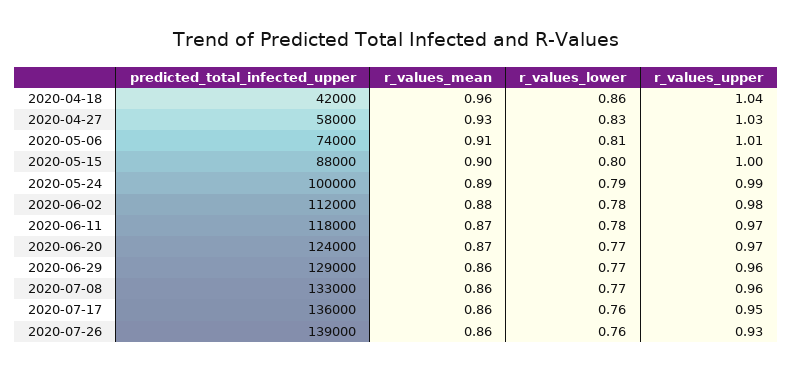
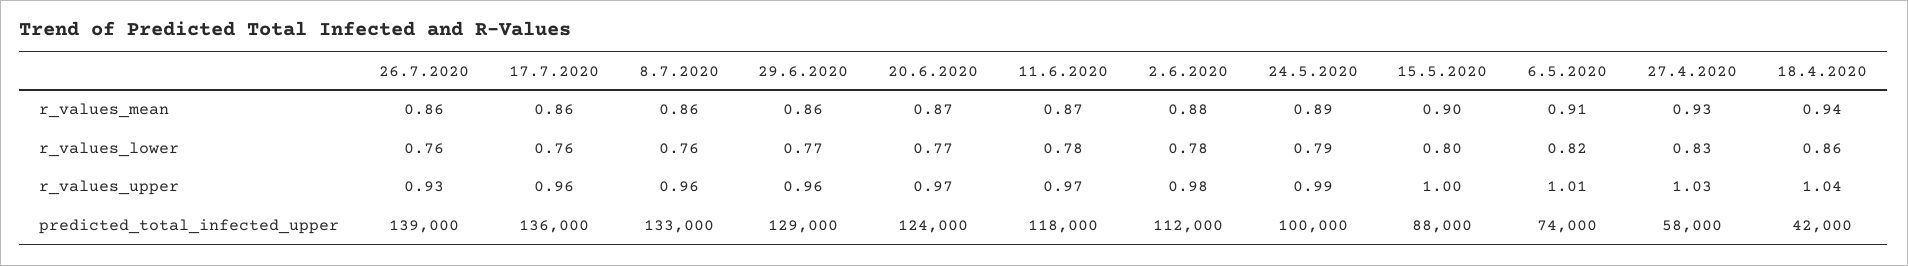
  {
    "predicted_total_infected_upper": {
      "2020-04-18": 42000,
      "2020-04-27": 58000,
      "2020-05-06": 74000,
      "2020-05-15": 88000,
      "2020-05-24": 100000,
      "2020-06-02": 112000,
      "2020-06-11": 118000,
      "2020-06-20": 124000,
      "2020-06-29": 129000,
      "2020-07-08": 133000,
      "2020-07-17": 136000,
      "2020-07-26": 139000
    },
    "r_values_mean": {
-     "2020-04-18": 0.96,
+     "2020-04-18": 0.94,
      "2020-04-27": 0.93,
      "2020-05-06": 0.91,
      "2020-05-15": 0.9,
      "2020-05-24": 0.89,
      "2020-06-02": 0.88,
      "2020-06-11": 0.87,
      "2020-06-20": 0.87,
      "2020-06-29": 0.86,
      "2020-07-08": 0.86,
      "2020-07-17": 0.86,
      "2020-07-26": 0.86
    },
    "r_values_lower": {
      "2020-04-18": 0.86,
      "2020-04-27": 0.83,
-     "2020-05-06": 0.81,
+     "2020-05-06": 0.82,
      "2020-05-15": 0.8,
      "2020-05-24": 0.79,
      "2020-06-02": 0.78,
      "2020-06-11": 0.78,
      "2020-06-20": 0.77,
      "2020-06-29": 0.77,
-     "2020-07-08": 0.77,
+     "2020-07-08": 0.76,
      "2020-07-17": 0.76,
      "2020-07-26": 0.76
    },
    "r_values_upper": {
      "2020-04-18": 1.04,
      "2020-04-27": 1.03,
      "2020-05-06": 1.01,
      "2020-05-15": 1,
      "2020-05-24": 0.99,
      "2020-06-02": 0.98,
      "2020-06-11": 0.97,
      "2020-06-20": 0.97,
      "2020-06-29": 0.96,
      "2020-07-08": 0.96,
-     "2020-07-17": 0.95,
+     "2020-07-17": 0.96,
      "2020-07-26": 0.93
    }
  }

